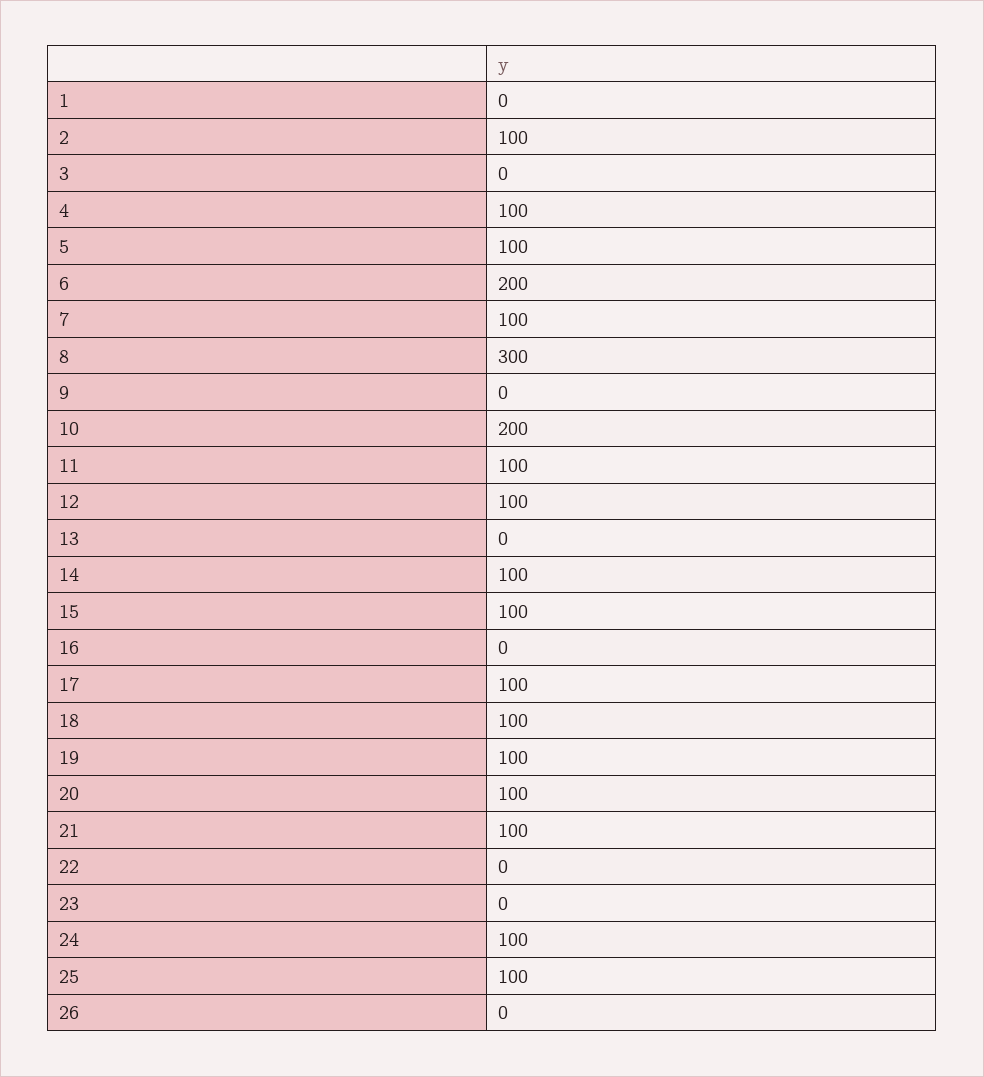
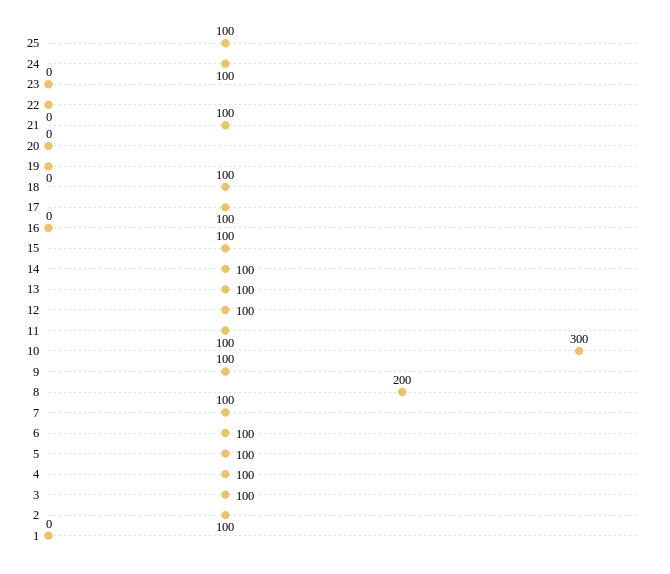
  {
    "1": 0,
    "2": 100,
-   "3": 0,
+   "3": 100,
    "4": 100,
    "5": 100,
-   "6": 200,
+   "6": 100,
    "7": 100,
-   "8": 300,
+   "8": 200,
-   "9": 0,
+   "9": 100,
-   "10": 200,
+   "10": 300,
    "11": 100,
    "12": 100,
-   "13": 0,
+   "13": 100,
    "14": 100,
    "15": 100,
    "16": 0,
    "17": 100,
    "18": 100,
-   "19": 100,
+   "19": 0,
-   "20": 100,
+   "20": 0,
    "21": 100,
    "22": 0,
    "23": 0,
    "24": 100,
-   "25": 100,
+   "25": 100
-   "26": 0
  }

